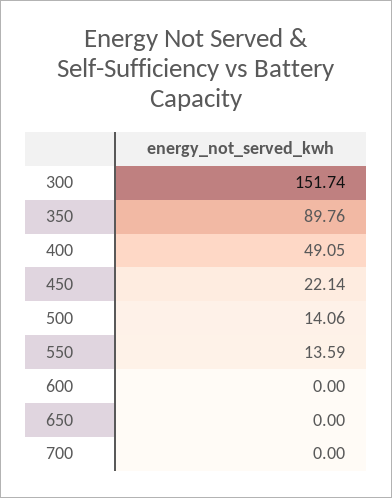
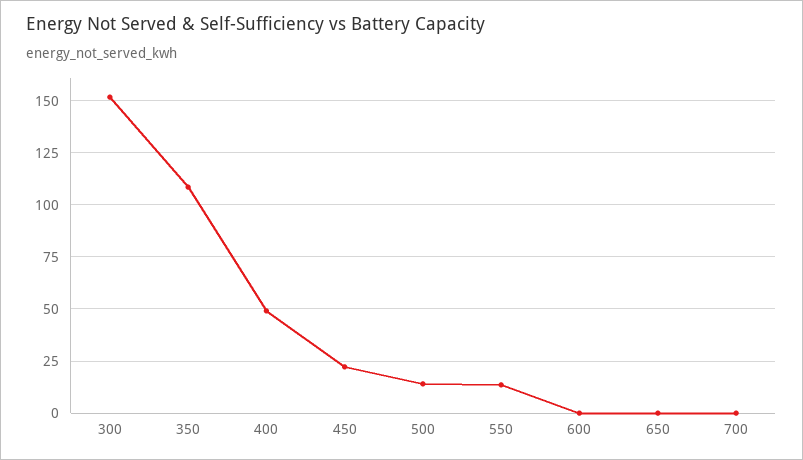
  {
    "300": 151.74,
-   "350": 89.76,
+   "350": 110,
    "400": 49.05,
    "450": 22.14,
    "500": 14.06,
    "550": 13.59,
    "600": 0,
    "650": 0,
    "700": 0
  }

